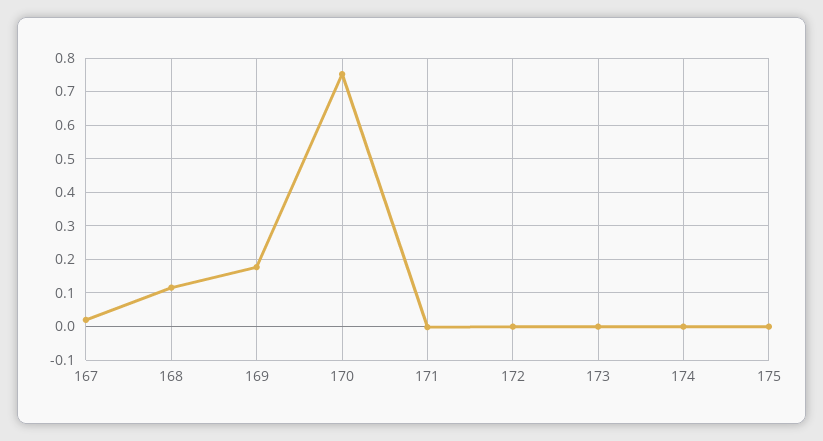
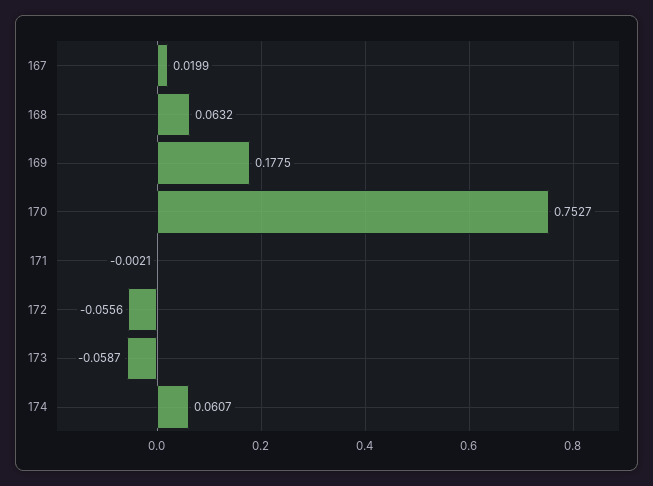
  {
    "167": 0.0199,
-   "168": 0.12,
+   "168": 0.0632,
    "169": 0.1775,
    "170": 0.7527,
    "171": -0.0021,
-   "172": 0,
+   "172": -0.0556,
-   "173": 0,
+   "173": -0.0587,
-   "174": 0,
+   "174": 0.0607
-   "175": 0
  }

